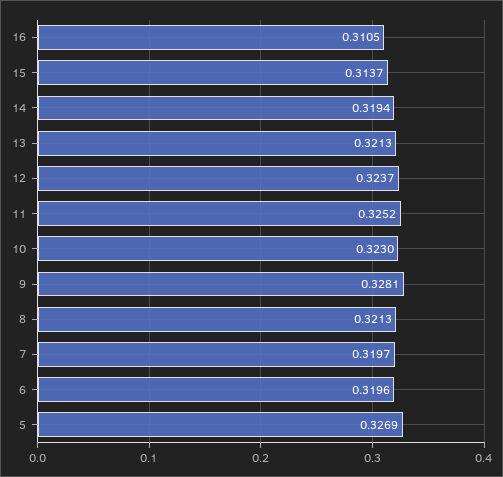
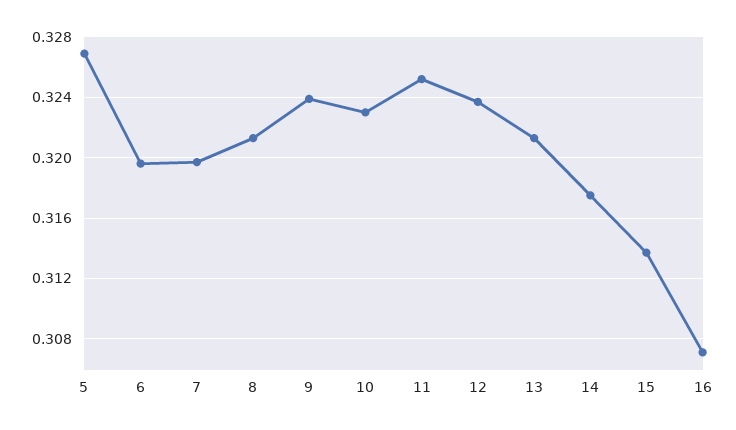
  {
-   "16": 0.3105,
+   "16": 0.307,
    "15": 0.3137,
-   "14": 0.3194,
+   "14": 0.3175,
    "13": 0.3213,
    "12": 0.3237,
    "11": 0.3252,
    "10": 0.323,
-   "9": 0.3281,
+   "9": 0.324,
    "8": 0.3213,
    "7": 0.3197,
    "6": 0.3196,
    "5": 0.3269
  }

